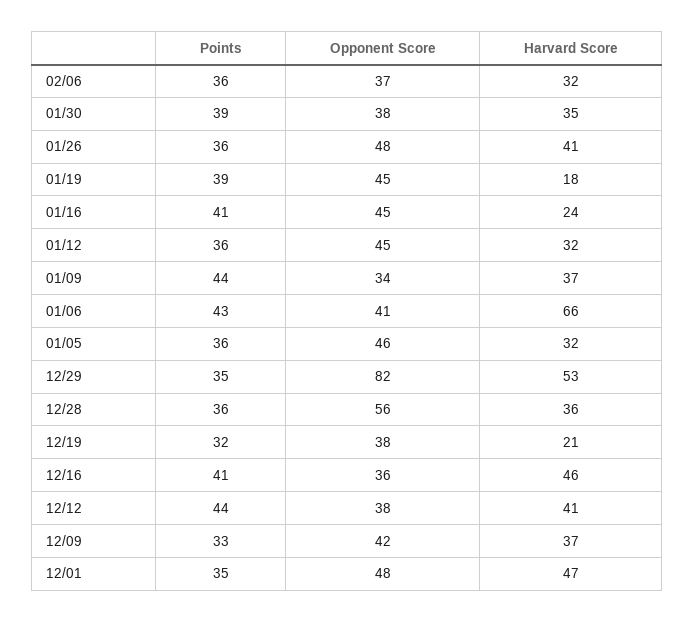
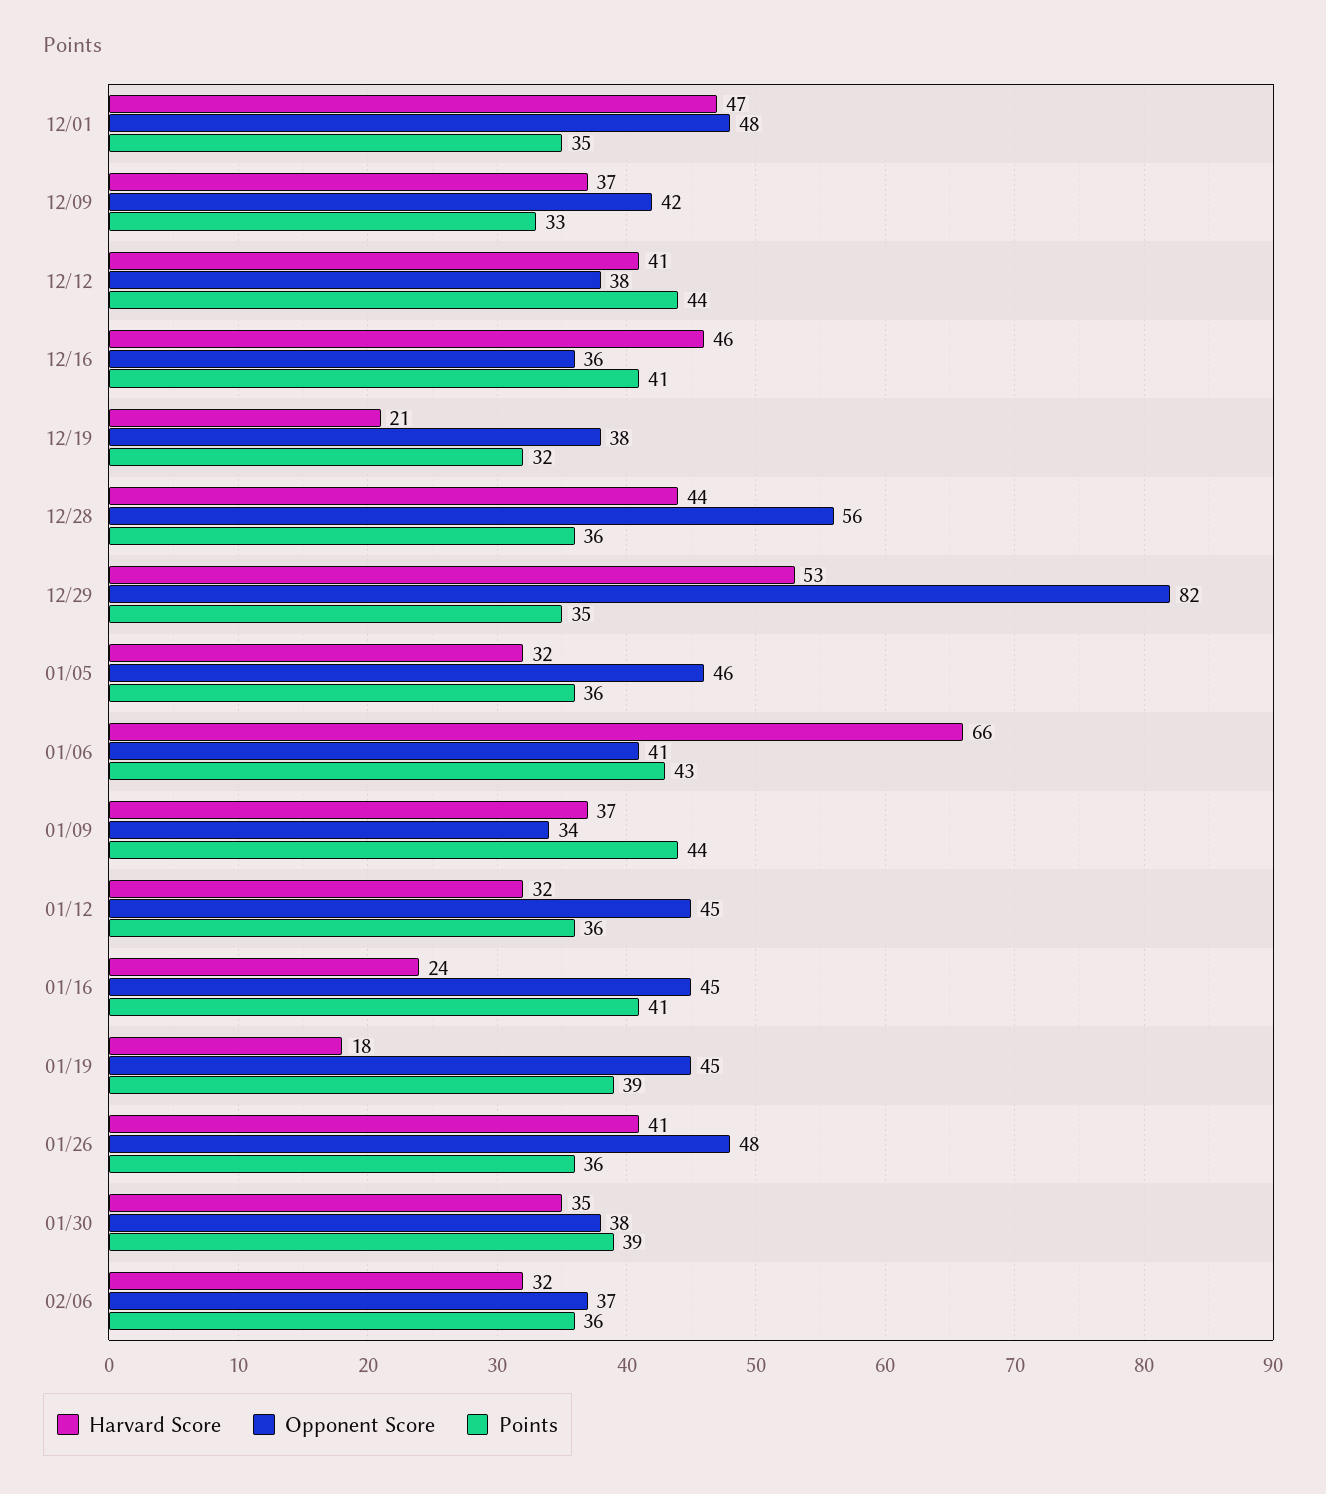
  {
    "Points": {
      "02/06": 36,
      "01/30": 39,
      "01/26": 36,
      "01/19": 39,
      "01/16": 41,
      "01/12": 36,
      "01/09": 44,
      "01/06": 43,
      "01/05": 36,
      "12/29": 35,
      "12/28": 36,
      "12/19": 32,
      "12/16": 41,
      "12/12": 44,
      "12/09": 33,
      "12/01": 35
    },
    "Opponent Score": {
      "02/06": 37,
      "01/30": 38,
      "01/26": 48,
      "01/19": 45,
      "01/16": 45,
      "01/12": 45,
      "01/09": 34,
      "01/06": 41,
      "01/05": 46,
      "12/29": 82,
      "12/28": 56,
      "12/19": 38,
      "12/16": 36,
      "12/12": 38,
      "12/09": 42,
      "12/01": 48
    },
    "Harvard Score": {
      "02/06": 32,
      "01/30": 35,
      "01/26": 41,
      "01/19": 18,
      "01/16": 24,
      "01/12": 32,
      "01/09": 37,
      "01/06": 66,
      "01/05": 32,
      "12/29": 53,
-     "12/28": 36,
+     "12/28": 44,
      "12/19": 21,
      "12/16": 46,
      "12/12": 41,
      "12/09": 37,
      "12/01": 47
    }
  }

